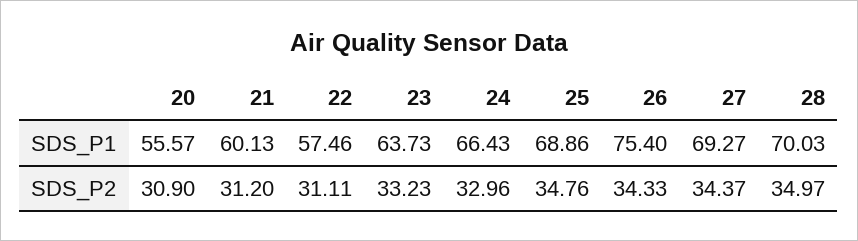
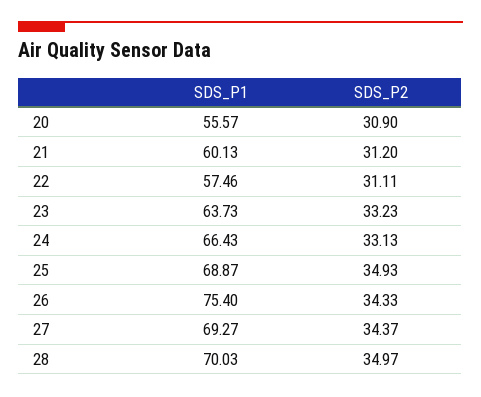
  {
    "20": {
      "SDS_P1": 55.57,
      "SDS_P2": 30.9
    },
    "21": {
      "SDS_P1": 60.13,
      "SDS_P2": 31.2
    },
    "22": {
      "SDS_P1": 57.46,
      "SDS_P2": 31.11
    },
    "23": {
      "SDS_P1": 63.73,
      "SDS_P2": 33.23
    },
    "24": {
      "SDS_P1": 66.43,
-     "SDS_P2": 32.96
+     "SDS_P2": 33.13
    },
    "25": {
-     "SDS_P1": 68.86,
+     "SDS_P1": 68.87,
-     "SDS_P2": 34.76
+     "SDS_P2": 34.93
    },
    "26": {
      "SDS_P1": 75.4,
      "SDS_P2": 34.33
    },
    "27": {
      "SDS_P1": 69.27,
      "SDS_P2": 34.37
    },
    "28": {
      "SDS_P1": 70.03,
      "SDS_P2": 34.97
    }
  }

